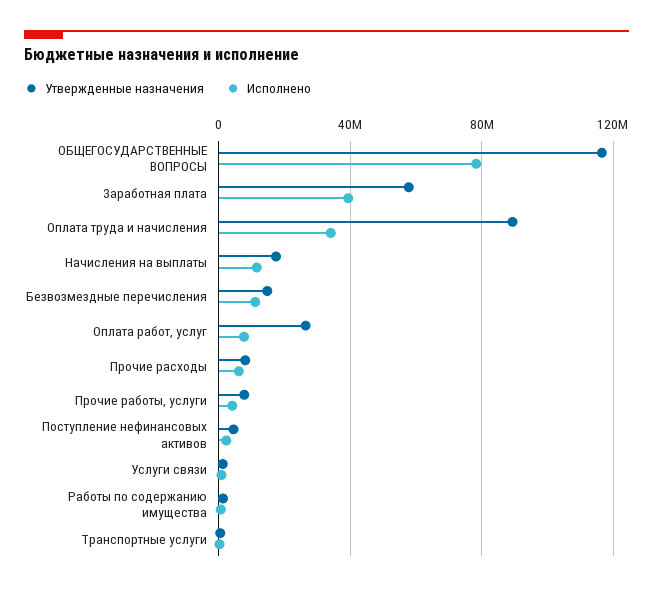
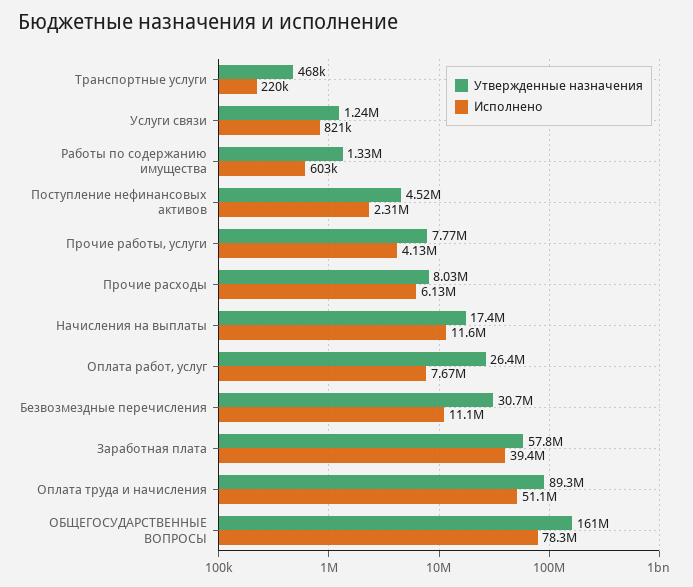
  {
    "Утвержденные назначения": {
-     "ОБЩЕГОСУДАРСТВЕННЫЕ ВОПРОСЫ": 115000000,
+     "ОБЩЕГОСУДАРСТВЕННЫЕ ВОПРОСЫ": 161000000,
      "Заработная плата": 57800000,
      "Оплата труда и начисления": 89300000,
      "Начисления на выплаты": 17400000,
-     "Безвозмездные перечисления": 15000000,
+     "Безвозмездные перечисления": 30700000,
      "Оплата работ, услуг": 26400000,
      "Прочие расходы": 8030000,
      "Прочие работы, услуги": 7770000,
      "Поступление нефинансовых активов": 4520000,
      "Услуги связи": 1240000,
      "Работы по содержанию имущества": 1330000,
      "Транспортные услуги": 468000
    },
    "Исполнено": {
      "ОБЩЕГОСУДАРСТВЕННЫЕ ВОПРОСЫ": 78300000,
      "Заработная плата": 39400000,
-     "Оплата труда и начисления": 35000000,
+     "Оплата труда и начисления": 51100000,
      "Начисления на выплаты": 11600000,
      "Безвозмездные перечисления": 11100000,
      "Оплата работ, услуг": 7670000,
      "Прочие расходы": 6130000,
      "Прочие работы, услуги": 4130000,
      "Поступление нефинансовых активов": 2310000,
      "Услуги связи": 821000,
      "Работы по содержанию имущества": 603000,
      "Транспортные услуги": 220000
    }
  }

